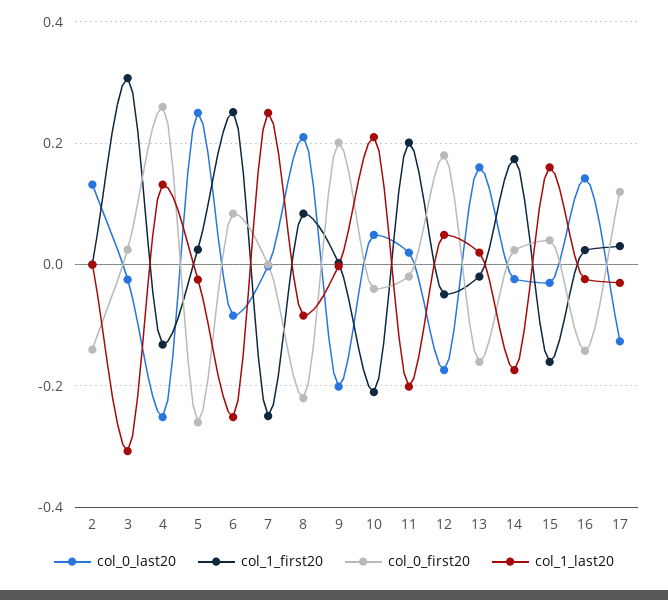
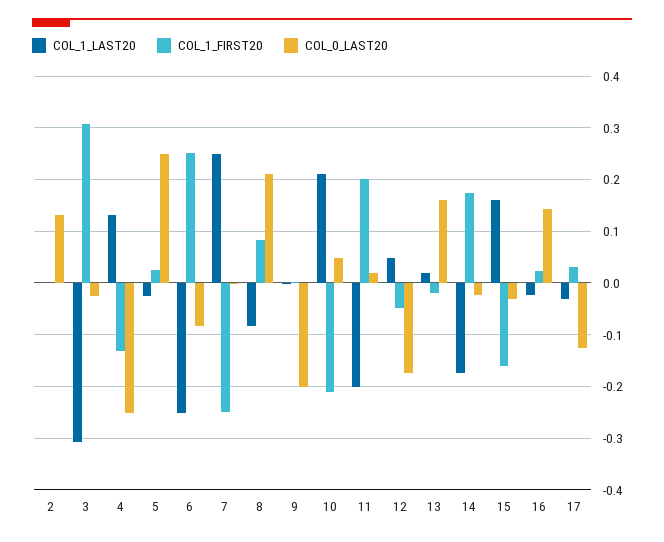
  {
    "col_0_last20": {
      "2": 0.14,
      "3": -0.02,
      "4": -0.26,
      "5": 0.26,
      "6": -0.08,
      "7": 0,
      "8": 0.22,
      "9": -0.2,
      "10": 0.04,
      "11": 0.02,
      "12": -0.18,
      "13": 0.16,
      "14": -0.02,
      "15": -0.04,
      "16": 0.14,
      "17": -0.12
    },
    "col_1_first20": {
      "2": 0,
      "3": 0.3,
      "4": -0.14,
      "5": 0.02,
      "6": 0.26,
      "7": -0.26,
      "8": 0.08,
      "9": 0,
      "10": -0.22,
      "11": 0.2,
      "12": -0.04,
      "13": -0.02,
      "14": 0.18,
      "15": -0.16,
      "16": 0.02,
      "17": 0.04
    },
-   "col_0_first20": {
-     "2": -0.14,
-     "3": 0.02,
-     "4": 0.26,
-     "5": -0.26,
-     "6": 0.08,
-     "7": 0,
-     "8": -0.22,
-     "9": 0.2,
-     "10": -0.04,
-     "11": -0.02,
-     "12": 0.18,
-     "13": -0.16,
-     "14": 0.02,
-     "15": 0.04,
-     "16": -0.14,
-     "17": 0.12
-   },
    "col_1_last20": {
      "2": 0,
      "3": -0.3,
      "4": 0.14,
      "5": -0.02,
      "6": -0.26,
      "7": 0.26,
      "8": -0.08,
      "9": 0,
      "10": 0.22,
      "11": -0.2,
      "12": 0.04,
      "13": 0.02,
      "14": -0.18,
      "15": 0.16,
      "16": -0.02,
      "17": -0.04
    }
  }

